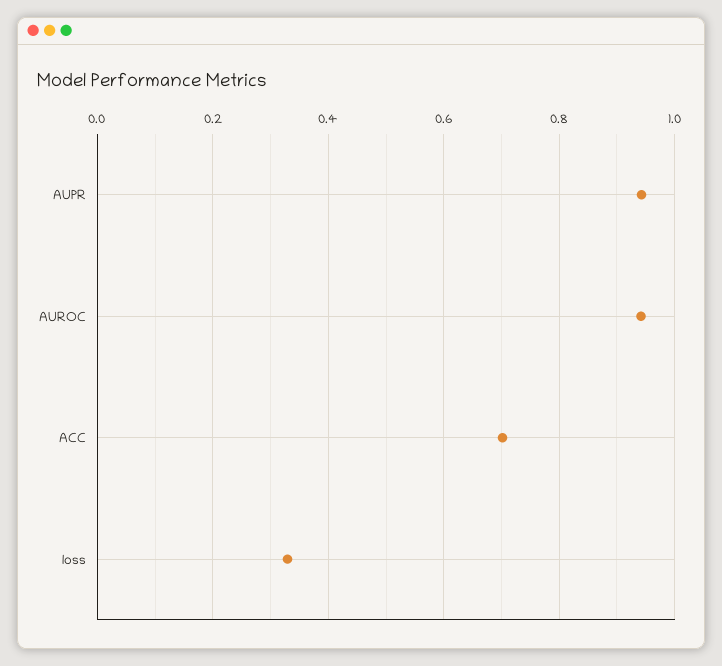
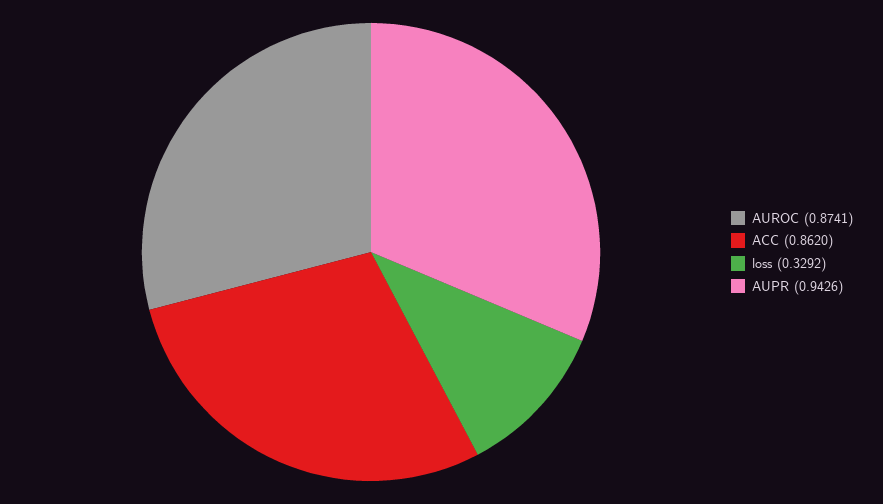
  {
    "AUPR": 0.9426,
-   "AUROC": 0.94,
+   "AUROC": 0.8741,
-   "ACC": 0.7,
+   "ACC": 0.862,
    "loss": 0.3292
  }

